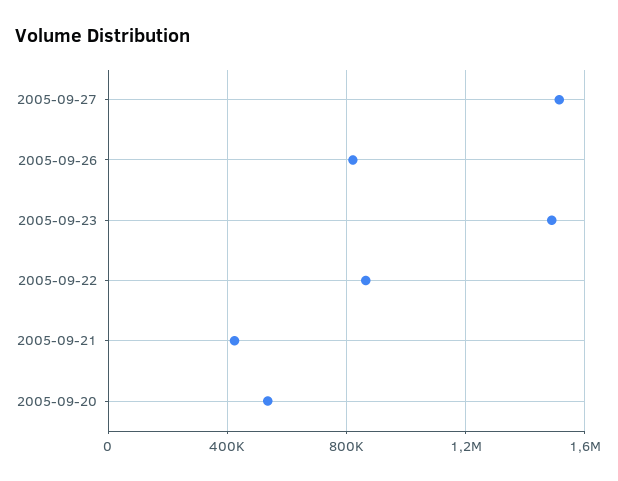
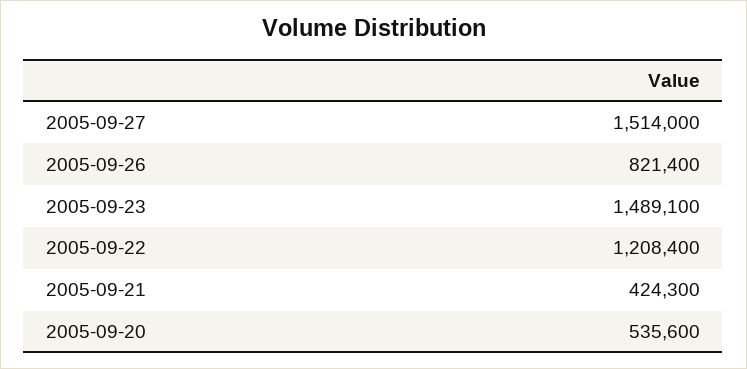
  {
    "2005-09-27": 1514000,
    "2005-09-26": 821400,
    "2005-09-23": 1489100,
-   "2005-09-22": 850000,
+   "2005-09-22": 1208400,
    "2005-09-21": 424300,
    "2005-09-20": 535600
  }

